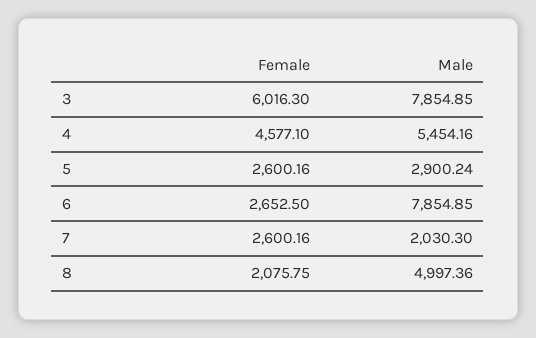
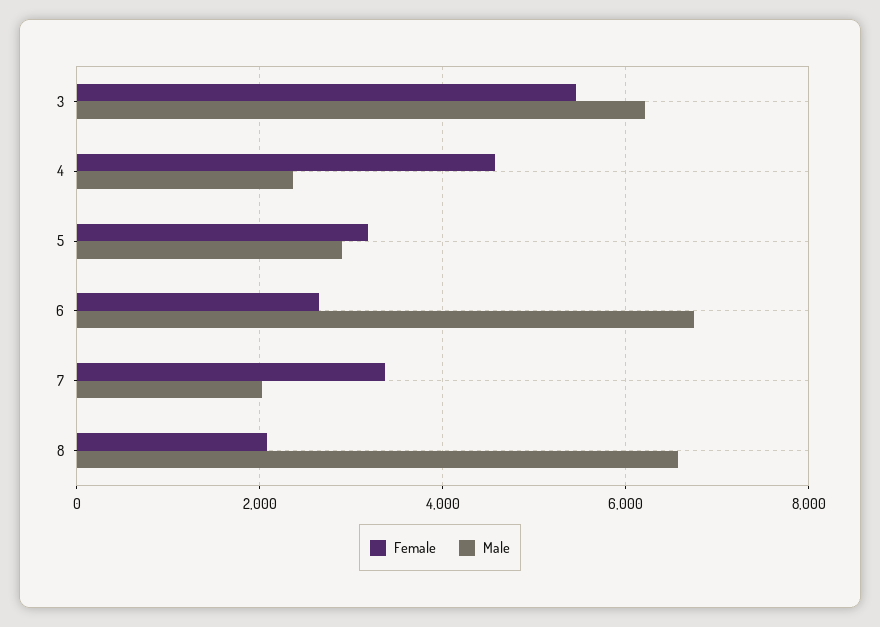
  {
    "Female": {
-     "3": 6016.3,
+     "3": 5400,
      "4": 4577.1,
-     "5": 2600.16,
+     "5": 3200,
      "6": 2652.5,
-     "7": 2600.16,
+     "7": 3400,
      "8": 2075.75
    },
    "Male": {
-     "3": 7854.85,
+     "3": 6200,
-     "4": 5454.16,
+     "4": 2400,
      "5": 2900.24,
-     "6": 7854.85,
+     "6": 6800,
      "7": 2030.3,
-     "8": 4997.36
+     "8": 6600
    }
  }

